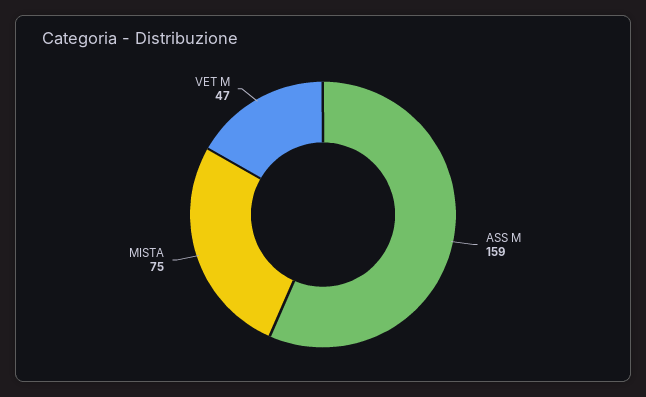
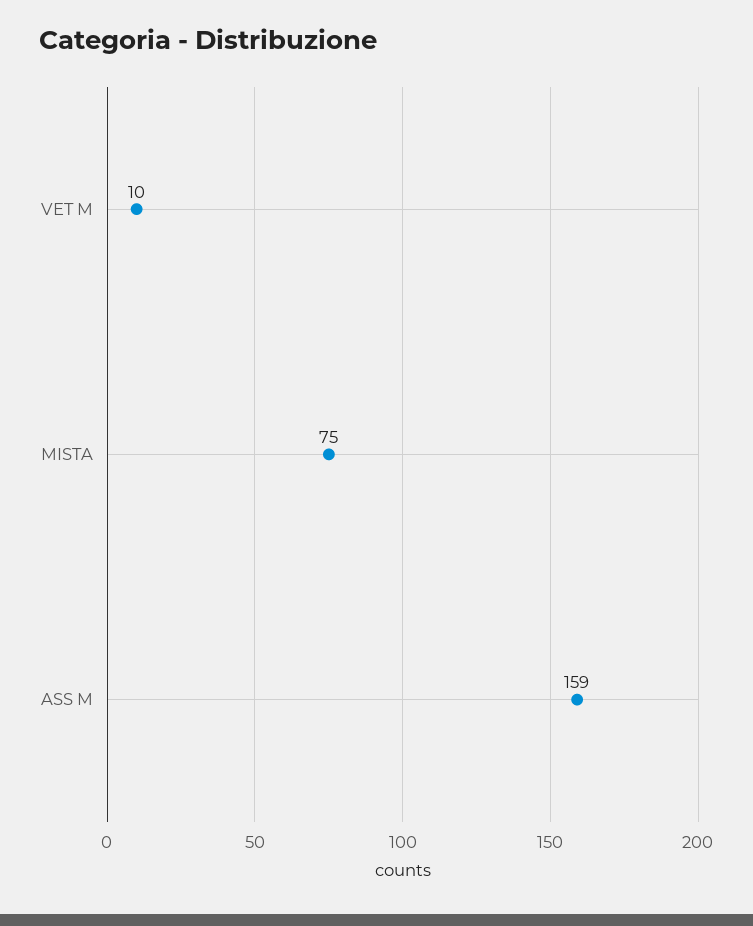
  {
    "ASS M": 159,
    "MISTA": 75,
-   "VET M": 47
+   "VET M": 10
  }

